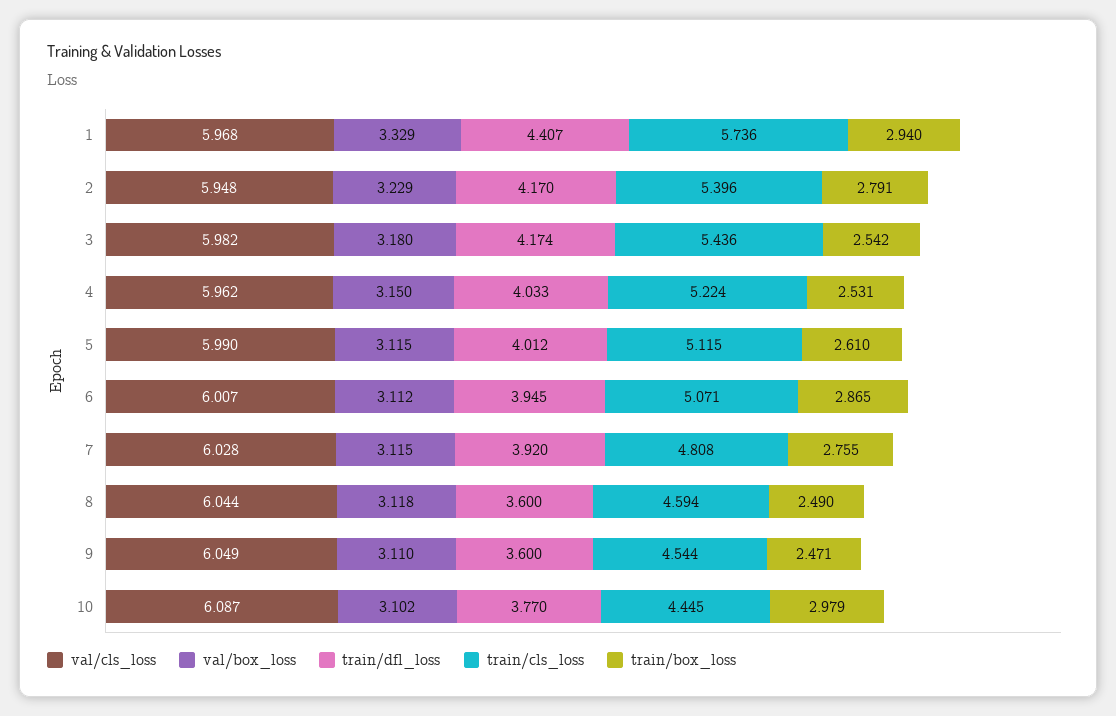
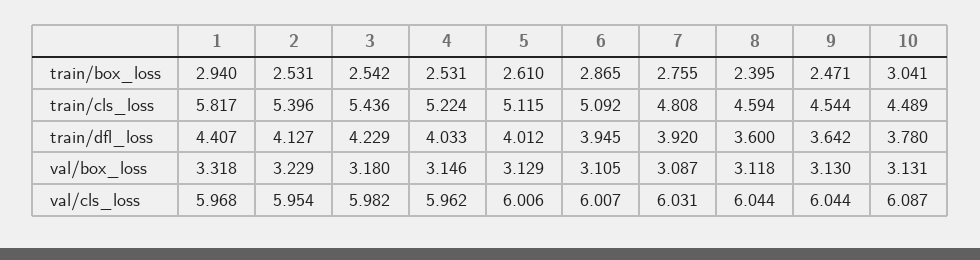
  {
    "val/cls_loss": {
      "1": 5.968,
-     "2": 5.948,
+     "2": 5.954,
      "3": 5.982,
      "4": 5.962,
-     "5": 5.99,
+     "5": 6.006,
      "6": 6.007,
-     "7": 6.028,
+     "7": 6.031,
      "8": 6.044,
-     "9": 6.049,
+     "9": 6.044,
      "10": 6.087
    },
    "val/box_loss": {
-     "1": 3.329,
+     "1": 3.318,
      "2": 3.229,
      "3": 3.18,
-     "4": 3.15,
+     "4": 3.146,
-     "5": 3.115,
+     "5": 3.129,
-     "6": 3.112,
+     "6": 3.105,
-     "7": 3.115,
+     "7": 3.087,
      "8": 3.118,
-     "9": 3.11,
+     "9": 3.13,
-     "10": 3.102
+     "10": 3.131
    },
    "train/dfl_loss": {
      "1": 4.407,
-     "2": 4.17,
+     "2": 4.127,
-     "3": 4.174,
+     "3": 4.229,
      "4": 4.033,
      "5": 4.012,
      "6": 3.945,
      "7": 3.92,
      "8": 3.6,
-     "9": 3.6,
+     "9": 3.642,
-     "10": 3.77
+     "10": 3.78
    },
    "train/cls_loss": {
-     "1": 5.736,
+     "1": 5.817,
      "2": 5.396,
      "3": 5.436,
      "4": 5.224,
      "5": 5.115,
-     "6": 5.071,
+     "6": 5.092,
      "7": 4.808,
      "8": 4.594,
      "9": 4.544,
-     "10": 4.445
+     "10": 4.489
    },
    "train/box_loss": {
      "1": 2.94,
-     "2": 2.791,
+     "2": 2.531,
      "3": 2.542,
      "4": 2.531,
      "5": 2.61,
      "6": 2.865,
      "7": 2.755,
-     "8": 2.49,
+     "8": 2.395,
      "9": 2.471,
-     "10": 2.979
+     "10": 3.041
    }
  }

